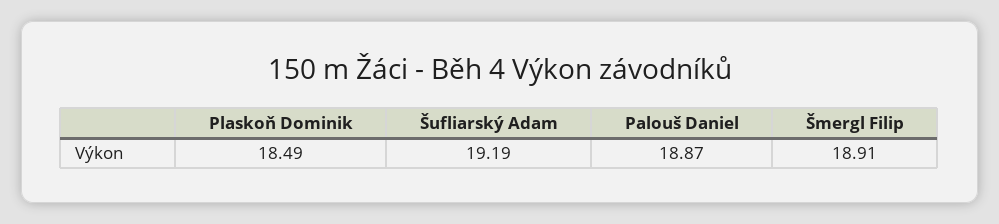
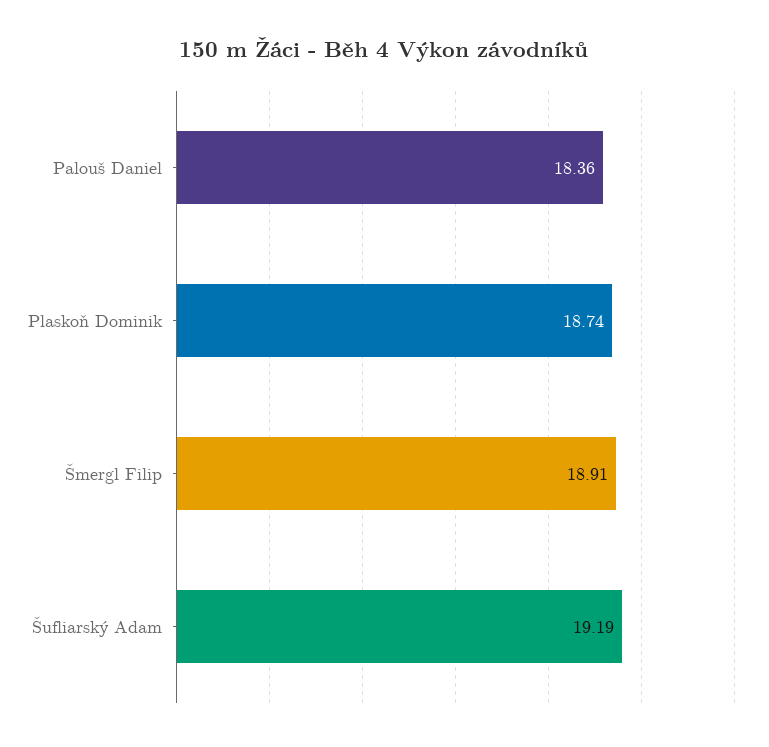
  {
-   "Plaskoň Dominik": 18.49,
+   "Plaskoň Dominik": 18.74,
    "Šufliarský Adam": 19.19,
-   "Palouš Daniel": 18.87,
+   "Palouš Daniel": 18.36,
    "Šmergl Filip": 18.91
  }

